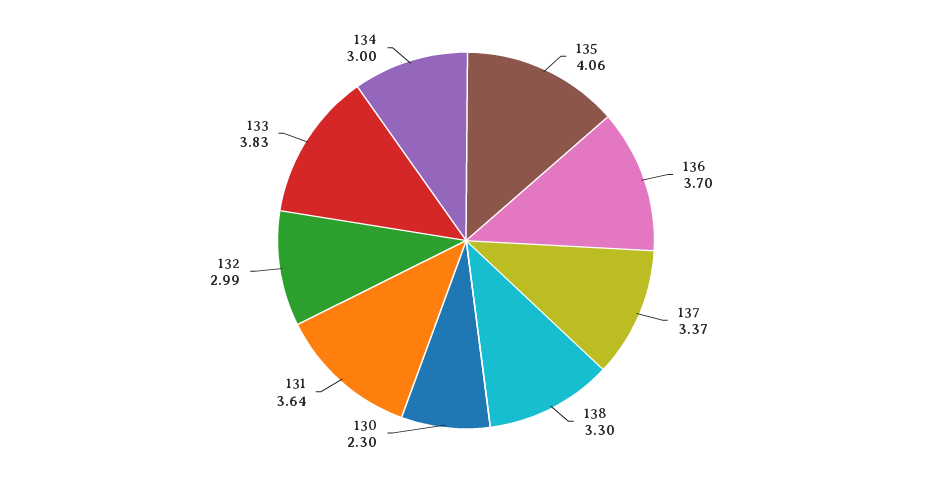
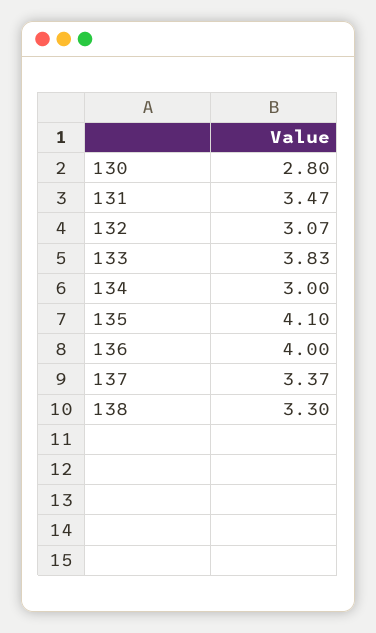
  {
-   "135": 4.06,
+   "135": 4.1,
-   "136": 3.7,
+   "136": 4,
    "137": 3.37,
    "138": 3.3,
-   "130": 2.3,
+   "130": 2.8,
-   "131": 3.64,
+   "131": 3.47,
-   "132": 2.99,
+   "132": 3.07,
    "133": 3.83,
    "134": 3
  }

